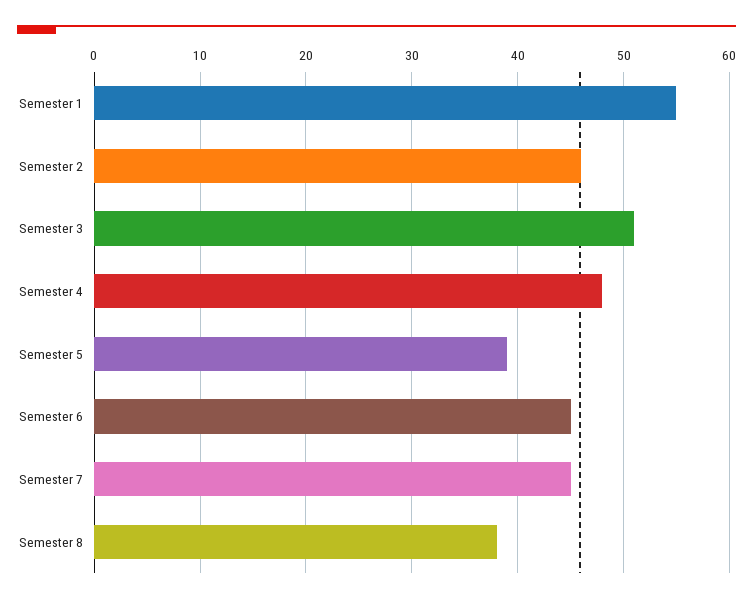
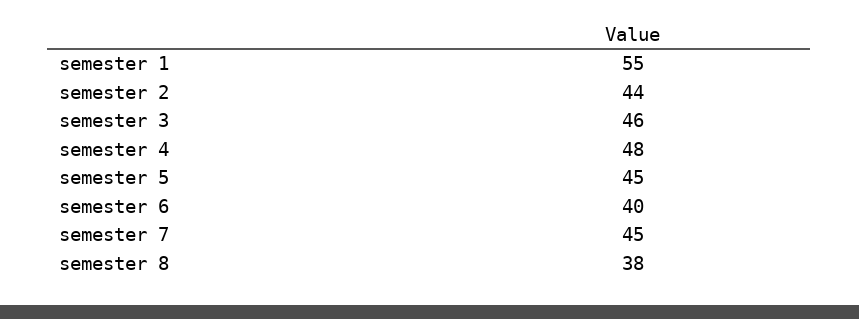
  {
    "Semester 1": 55,
-   "Semester 2": 46,
+   "Semester 2": 44,
-   "Semester 3": 51,
+   "Semester 3": 46,
    "Semester 4": 48,
-   "Semester 5": 39,
+   "Semester 5": 45,
-   "Semester 6": 45,
+   "Semester 6": 40,
    "Semester 7": 45,
    "Semester 8": 38
  }

